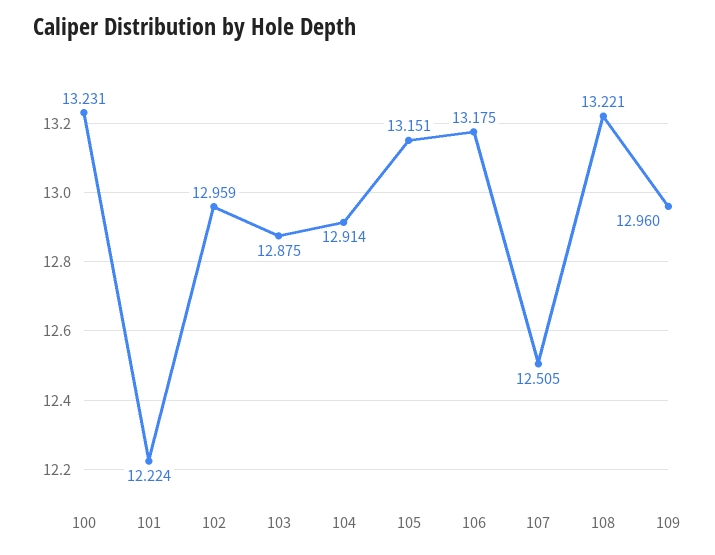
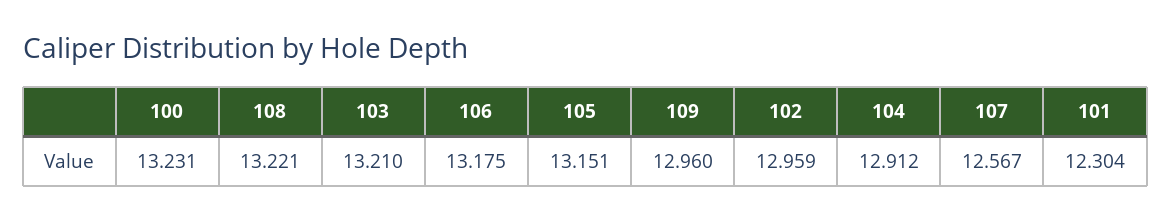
  {
    "100": 13.231,
-   "101": 12.224,
+   "101": 12.304,
    "102": 12.959,
-   "103": 12.875,
+   "103": 13.21,
-   "104": 12.914,
+   "104": 12.912,
    "105": 13.151,
    "106": 13.175,
-   "107": 12.505,
+   "107": 12.567,
    "108": 13.221,
    "109": 12.96
  }

